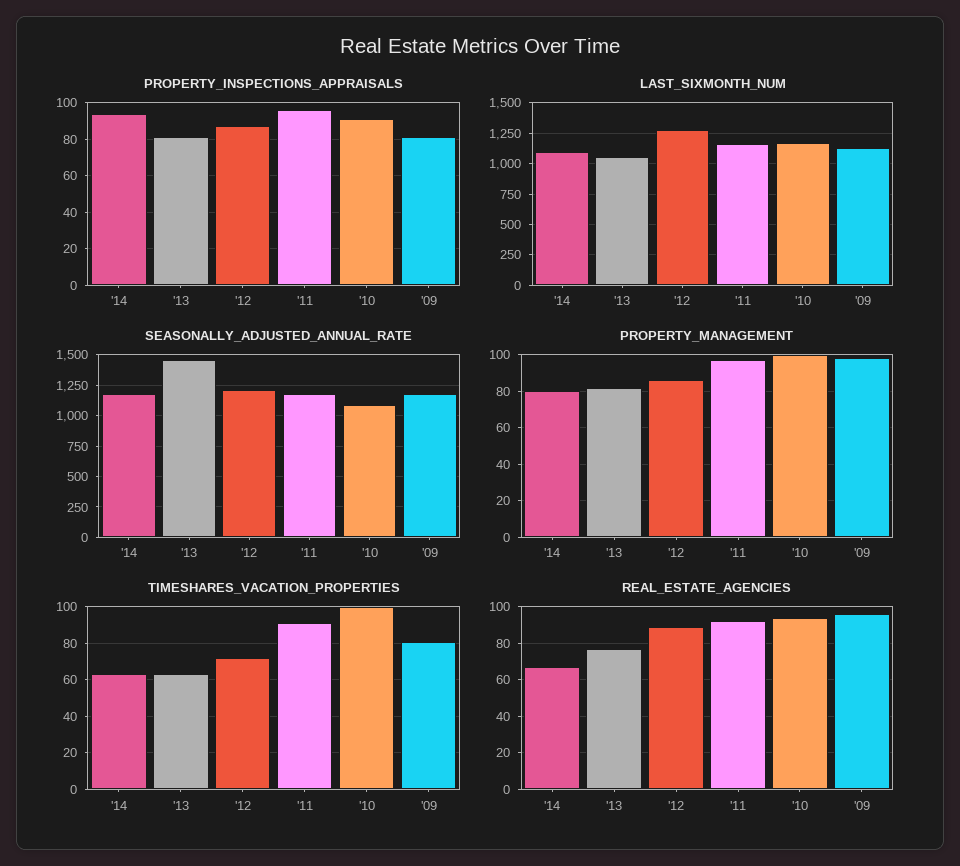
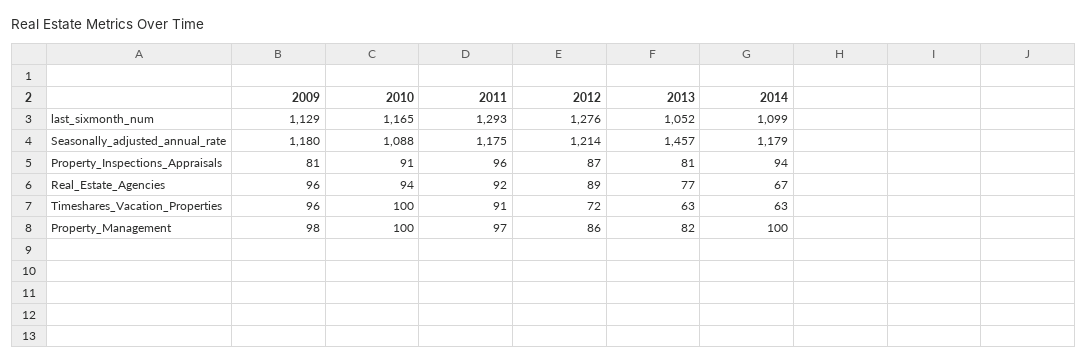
  {
    "PROPERTY_INSPECTIONS_APPRAISALS": {
      "'14": 94,
      "'13": 81,
      "'12": 87,
      "'11": 96,
      "'10": 91,
      "'09": 81
    },
    "LAST_SIXMONTH_NUM": {
      "'14": 1099,
      "'13": 1052,
      "'12": 1276,
-     "'11": 1150,
+     "'11": 1293,
      "'10": 1165,
      "'09": 1129
    },
    "SEASONALLY_ADJUSTED_ANNUAL_RATE": {
      "'14": 1179,
      "'13": 1457,
      "'12": 1214,
      "'11": 1175,
      "'10": 1088,
      "'09": 1180
    },
    "PROPERTY_MANAGEMENT": {
-     "'14": 80,
+     "'14": 100,
      "'13": 82,
      "'12": 86,
      "'11": 97,
      "'10": 100,
      "'09": 98
    },
    "TIMESHARES_VACATION_PROPERTIES": {
      "'14": 63,
      "'13": 63,
      "'12": 72,
      "'11": 91,
      "'10": 100,
-     "'09": 80
+     "'09": 96
    },
    "REAL_ESTATE_AGENCIES": {
      "'14": 67,
      "'13": 77,
      "'12": 89,
      "'11": 92,
      "'10": 94,
      "'09": 96
    }
  }

